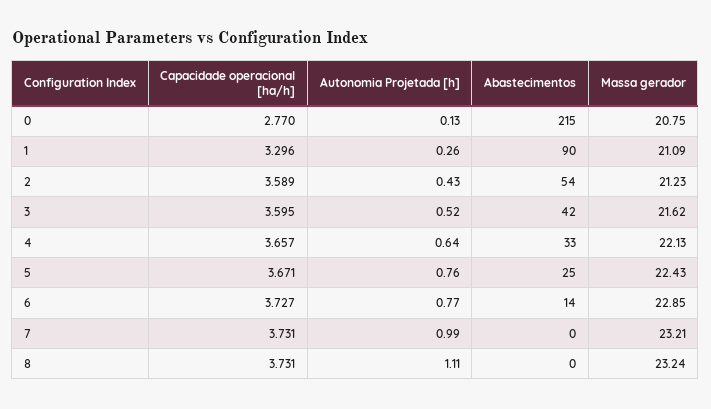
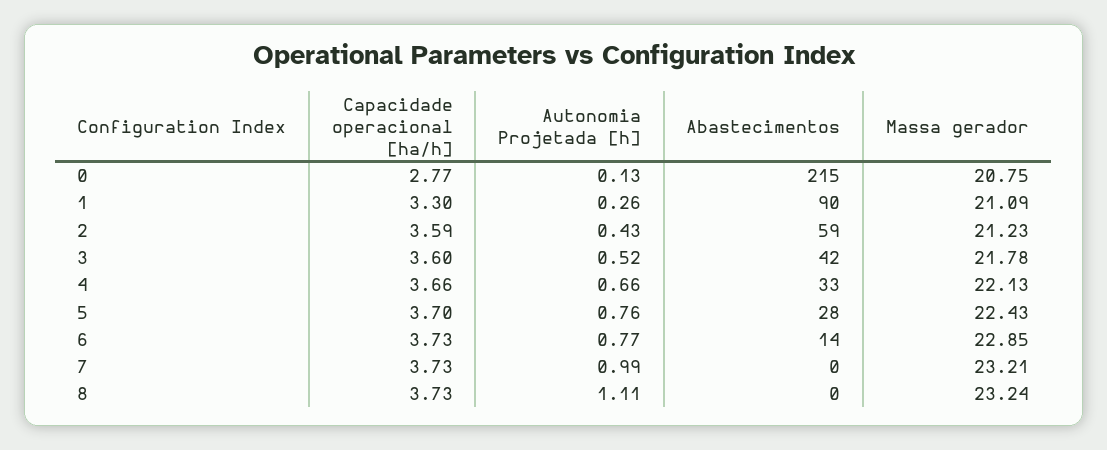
  {
    "Capacidade operacional [ha/h]": {
      "0": 2.77,
      "1": 3.296,
      "2": 3.589,
      "3": 3.595,
      "4": 3.657,
-     "5": 3.671,
+     "5": 3.7,
      "6": 3.727,
      "7": 3.731,
      "8": 3.731
    },
    "Autonomia Projetada [h]": {
      "0": 0.13,
      "1": 0.26,
      "2": 0.43,
      "3": 0.52,
-     "4": 0.64,
+     "4": 0.66,
      "5": 0.76,
      "6": 0.77,
      "7": 0.99,
      "8": 1.11
    },
    "Abastecimentos": {
      "0": 215,
      "1": 90,
-     "2": 54,
+     "2": 59,
      "3": 42,
      "4": 33,
-     "5": 25,
+     "5": 28,
      "6": 14,
      "7": 0,
      "8": 0
    },
    "Massa gerador": {
      "0": 20.75,
      "1": 21.09,
      "2": 21.23,
-     "3": 21.62,
+     "3": 21.78,
      "4": 22.13,
      "5": 22.43,
      "6": 22.85,
      "7": 23.21,
      "8": 23.24
    }
  }

